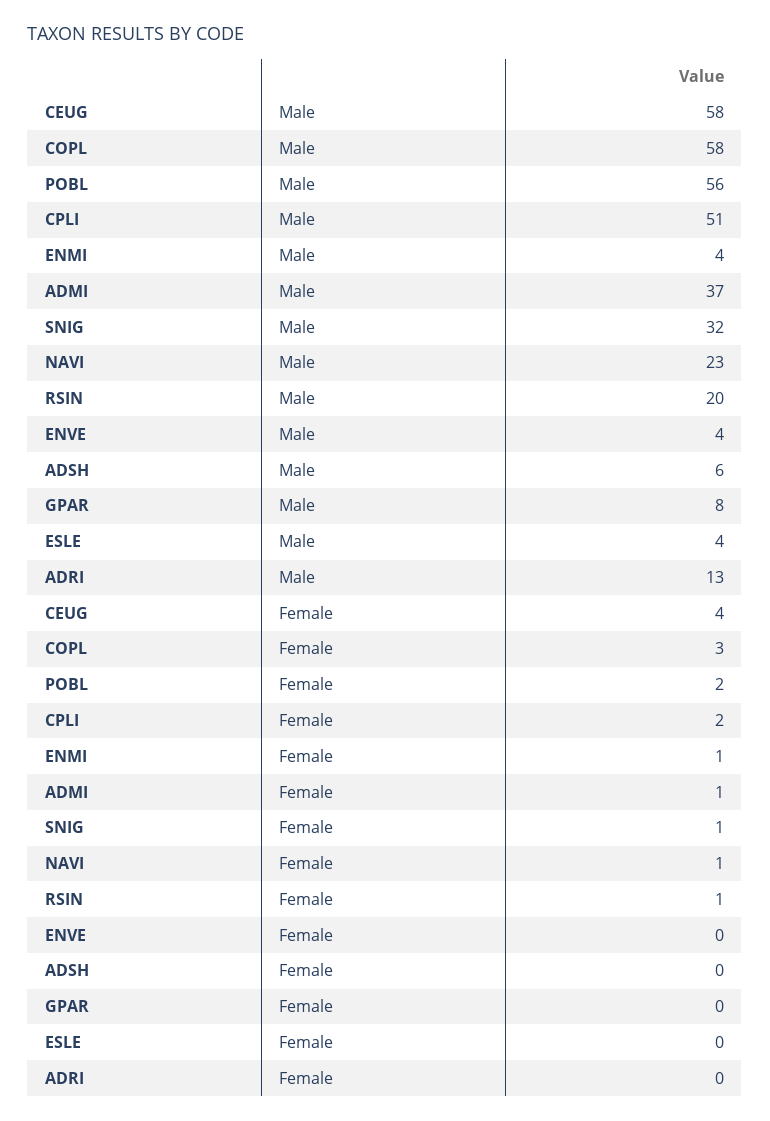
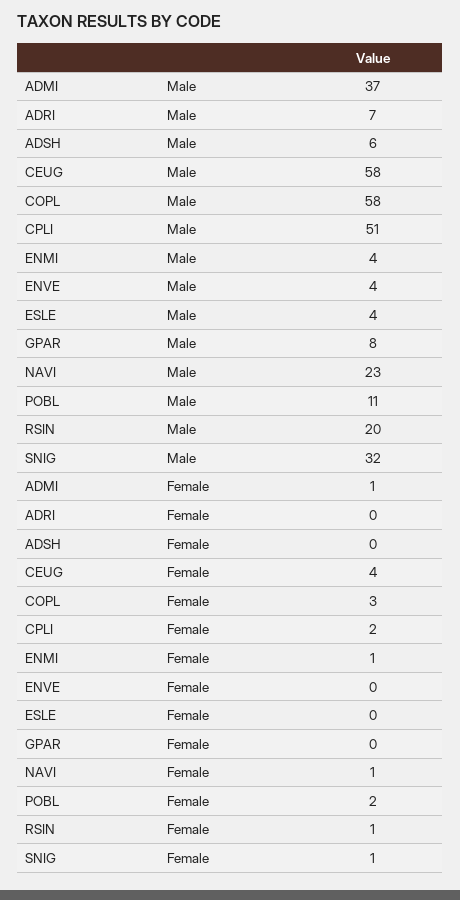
  {
    "CEUG": {
      "Male": 58,
      "Female": 4
    },
    "COPL": {
      "Male": 58,
      "Female": 3
    },
    "POBL": {
-     "Male": 56,
+     "Male": 11,
      "Female": 2
    },
    "CPLI": {
      "Male": 51,
      "Female": 2
    },
    "ENMI": {
      "Male": 4,
      "Female": 1
    },
    "ADMI": {
      "Male": 37,
      "Female": 1
    },
    "SNIG": {
      "Male": 32,
      "Female": 1
    },
    "NAVI": {
      "Male": 23,
      "Female": 1
    },
    "RSIN": {
      "Male": 20,
      "Female": 1
    },
    "ENVE": {
      "Male": 4,
      "Female": 0
    },
    "ADSH": {
      "Male": 6,
      "Female": 0
    },
    "GPAR": {
      "Male": 8,
      "Female": 0
    },
    "ESLE": {
      "Male": 4,
      "Female": 0
    },
    "ADRI": {
-     "Male": 13,
+     "Male": 7,
      "Female": 0
    }
  }

